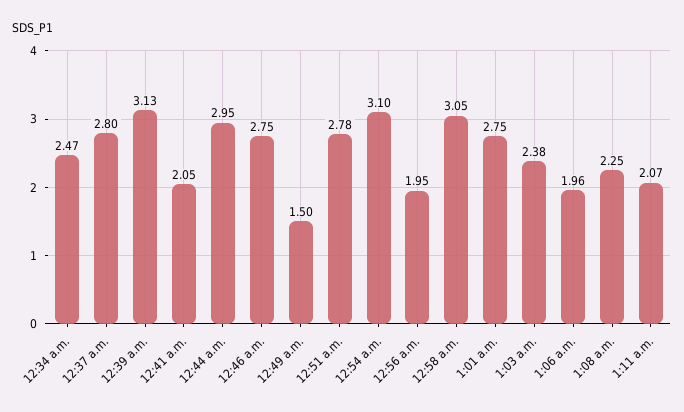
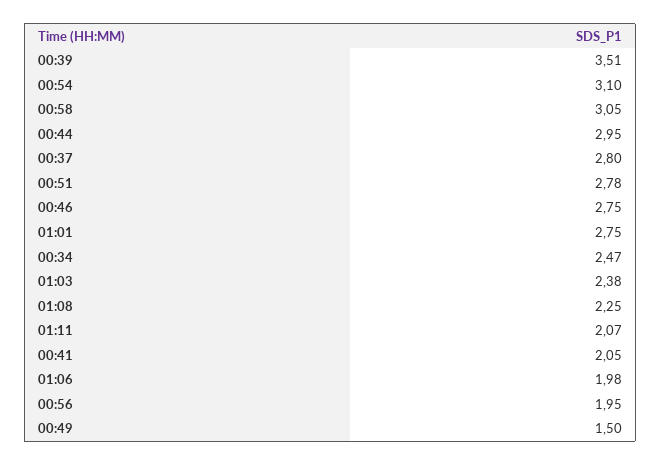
  {
    "12:34 a.m.": 2.47,
    "12:37 a.m.": 2.8,
-   "12:39 a.m.": 3.13,
+   "12:39 a.m.": 3.51,
    "12:41 a.m.": 2.05,
    "12:44 a.m.": 2.95,
    "12:46 a.m.": 2.75,
    "12:49 a.m.": 1.5,
    "12:51 a.m.": 2.78,
    "12:54 a.m.": 3.1,
    "12:56 a.m.": 1.95,
    "12:58 a.m.": 3.05,
    "1:01 a.m.": 2.75,
    "1:03 a.m.": 2.38,
-   "1:06 a.m.": 1.96,
+   "1:06 a.m.": 1.98,
    "1:08 a.m.": 2.25,
    "1:11 a.m.": 2.07
  }

